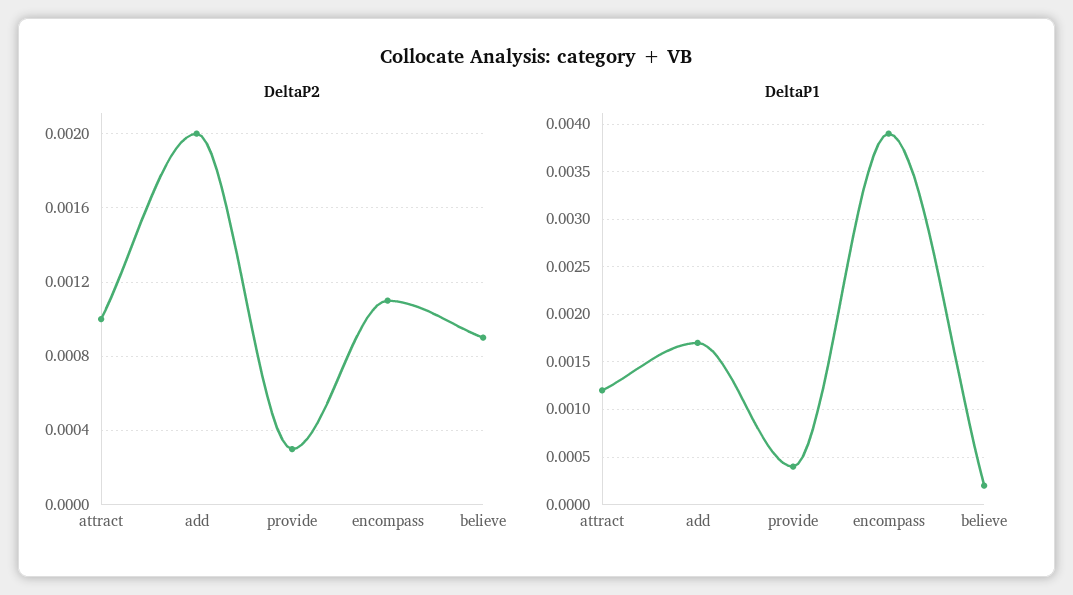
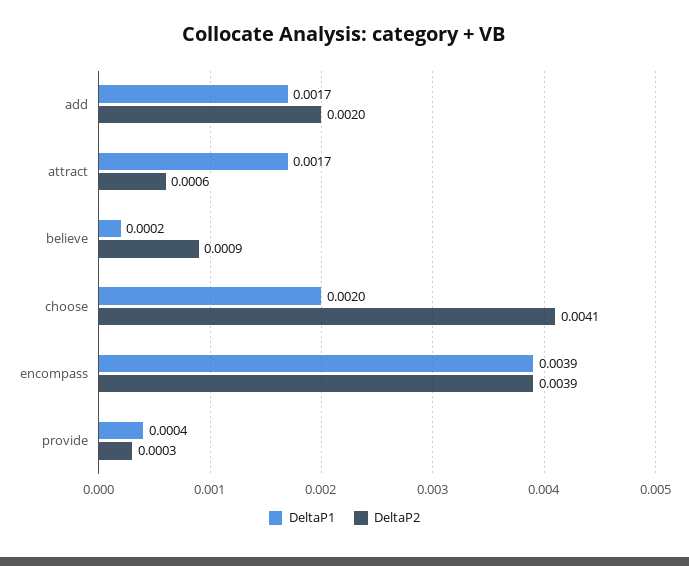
  {
    "DeltaP2": {
-     "attract": 0.001,
+     "attract": 0.0006,
      "add": 0.002,
      "provide": 0.0003,
-     "encompass": 0.0011,
+     "encompass": 0.0039,
-     "believe": 0.0009
+     "believe": 0.0009,
+     "choose": 0.0041
    },
    "DeltaP1": {
-     "attract": 0.0012,
+     "attract": 0.0017,
      "add": 0.0017,
      "provide": 0.0004,
      "encompass": 0.0039,
-     "believe": 0.0002
+     "believe": 0.0002,
+     "choose": 0.002
    }
  }

